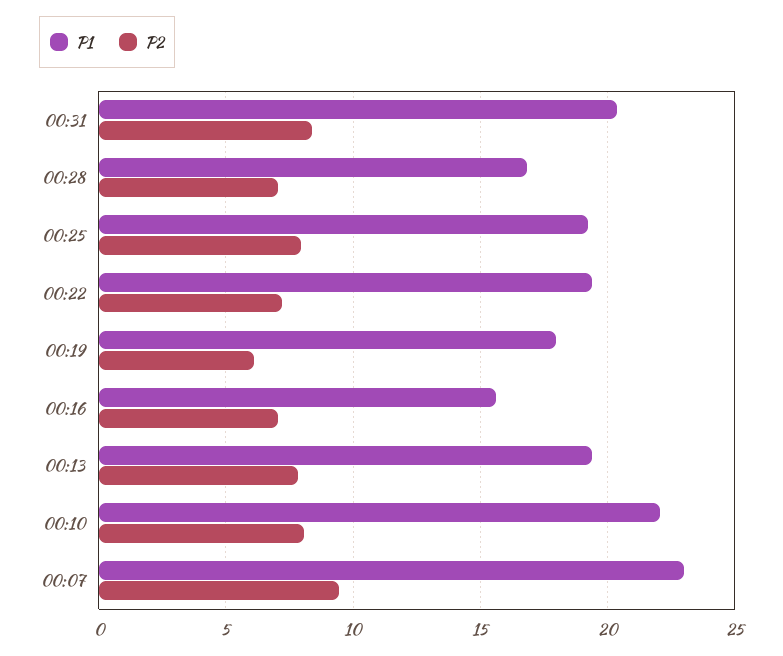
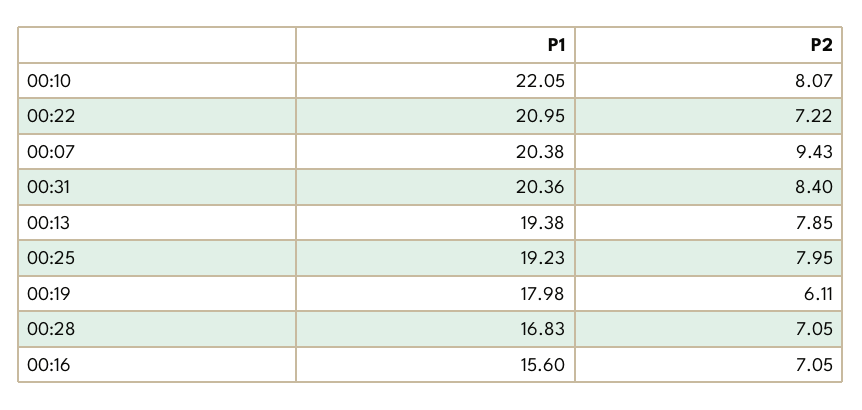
  {
    "P1": {
      "00:31": 20.36,
      "00:28": 16.83,
      "00:25": 19.23,
-     "00:22": 19.5,
+     "00:22": 20.95,
      "00:19": 17.98,
      "00:16": 15.6,
      "00:13": 19.38,
      "00:10": 22.05,
-     "00:07": 23
+     "00:07": 20.38
    },
    "P2": {
      "00:31": 8.4,
      "00:28": 7.05,
      "00:25": 7.95,
      "00:22": 7.22,
      "00:19": 6.11,
      "00:16": 7.05,
      "00:13": 7.85,
      "00:10": 8.07,
      "00:07": 9.43
    }
  }

